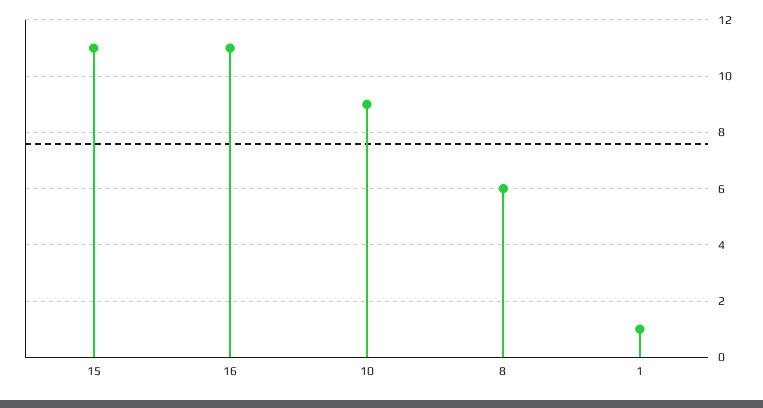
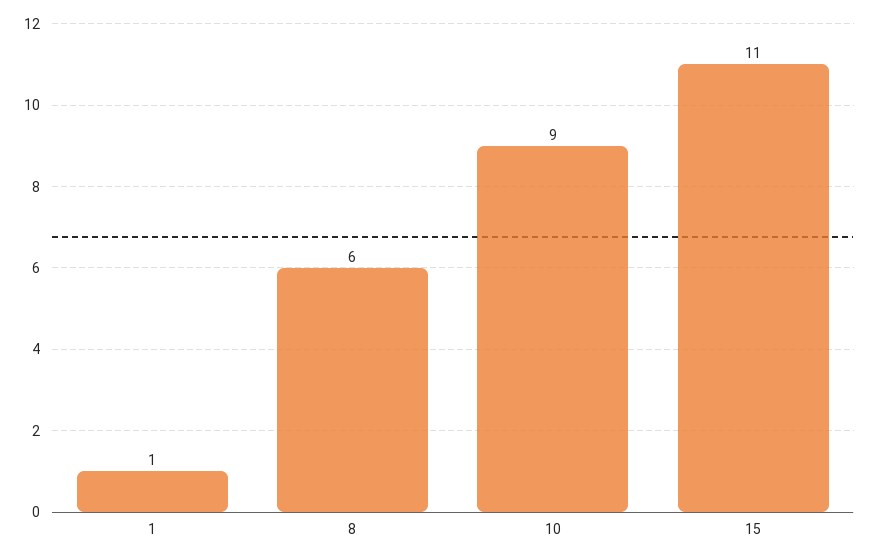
  {
    "15": 11,
-   "16": 11,
    "10": 9,
    "8": 6,
    "1": 1
  }

